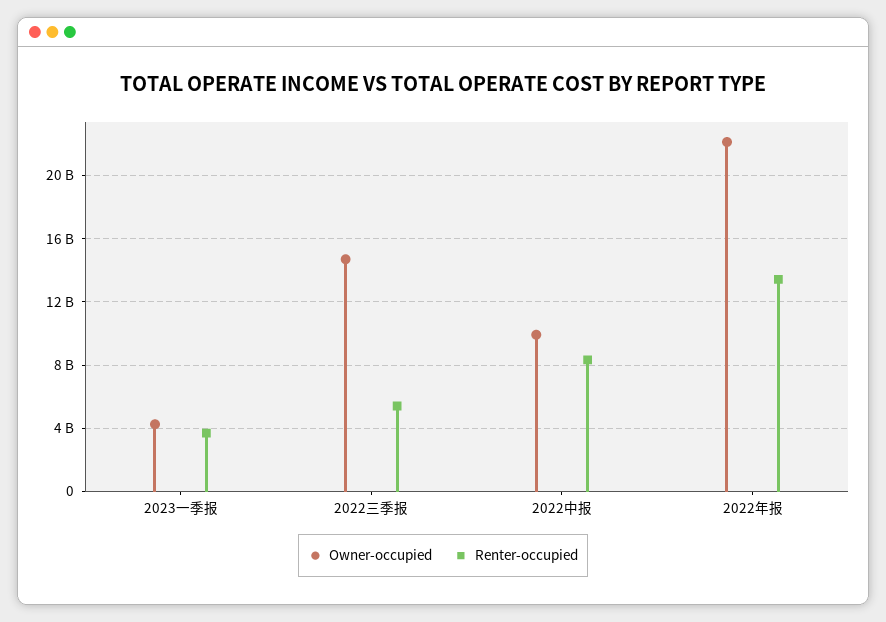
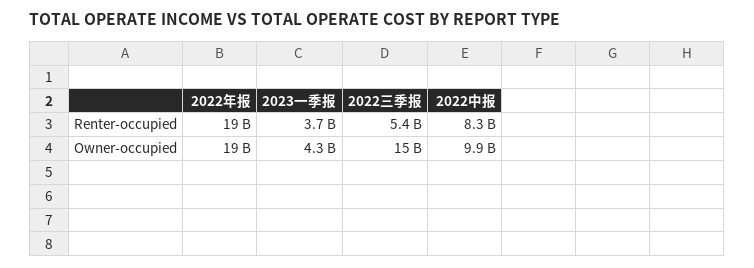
  {
    "Owner-occupied": {
      "2023一季报": 4300000000,
      "2022三季报": 15000000000,
      "2022中报": 9900000000,
-     "2022年报": 22000000000
+     "2022年报": 19000000000
    },
    "Renter-occupied": {
      "2023一季报": 3700000000,
      "2022三季报": 5400000000,
      "2022中报": 8300000000,
-     "2022年报": 13500000000
+     "2022年报": 19000000000
    }
  }

